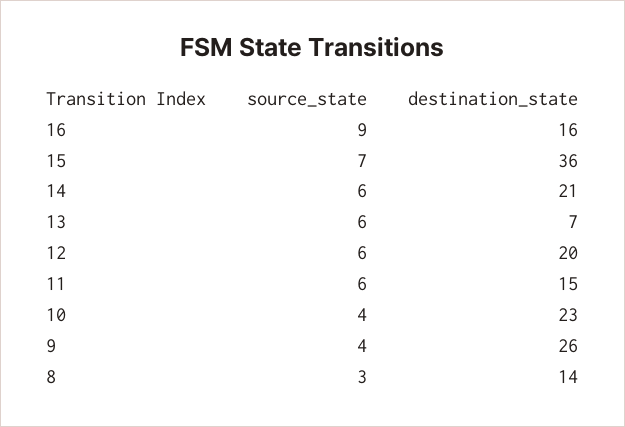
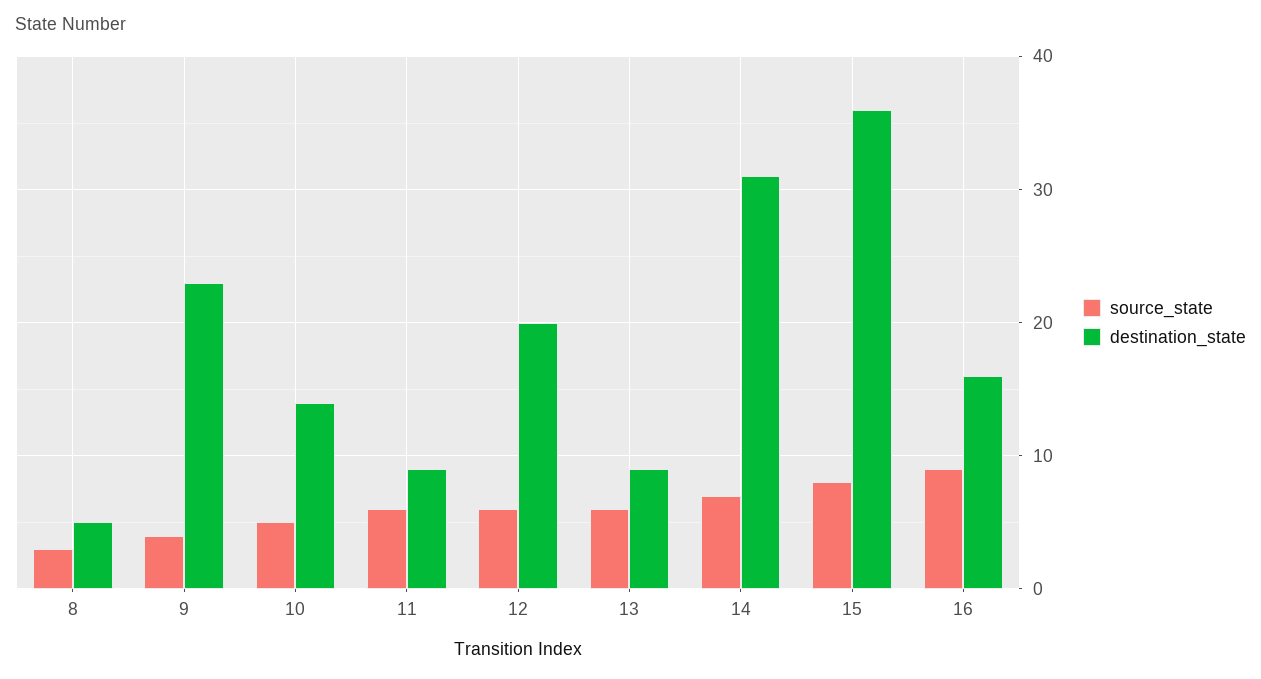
  {
    "source_state": {
      "16": 9,
-     "15": 7,
+     "15": 8,
-     "14": 6,
+     "14": 7,
      "13": 6,
      "12": 6,
      "11": 6,
-     "10": 4,
+     "10": 5,
      "9": 4,
      "8": 3
    },
    "destination_state": {
      "16": 16,
      "15": 36,
-     "14": 21,
+     "14": 31,
-     "13": 7,
+     "13": 9,
      "12": 20,
-     "11": 15,
+     "11": 9,
-     "10": 23,
+     "10": 14,
-     "9": 26,
+     "9": 23,
-     "8": 14
+     "8": 5
    }
  }

